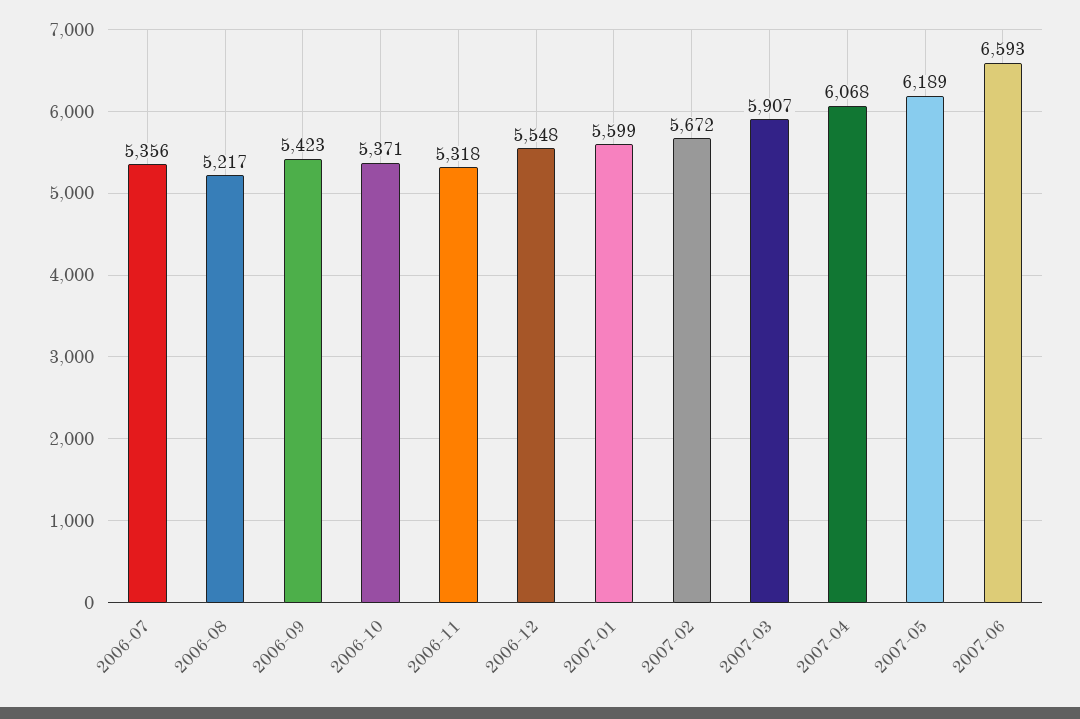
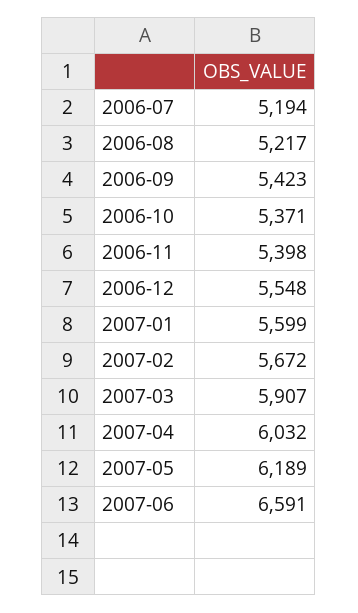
  {
-   "2006-07": 5356,
+   "2006-07": 5194,
    "2006-08": 5217,
    "2006-09": 5423,
    "2006-10": 5371,
-   "2006-11": 5318,
+   "2006-11": 5398,
    "2006-12": 5548,
    "2007-01": 5599,
    "2007-02": 5672,
    "2007-03": 5907,
-   "2007-04": 6068,
+   "2007-04": 6032,
    "2007-05": 6189,
-   "2007-06": 6593
+   "2007-06": 6591
  }

